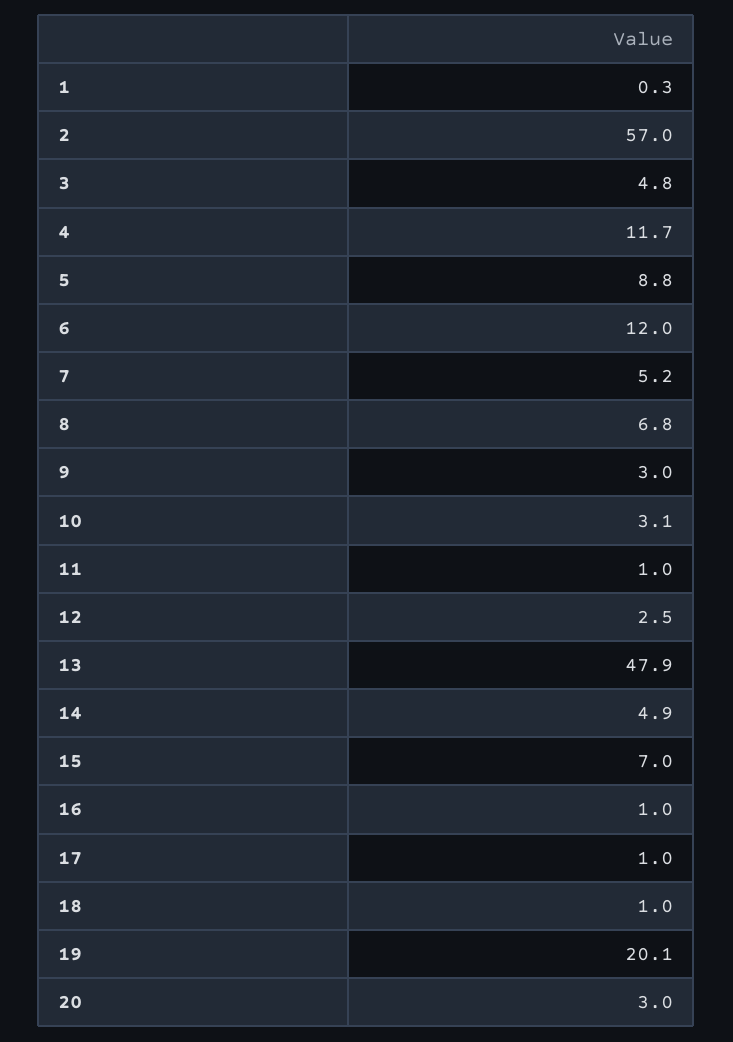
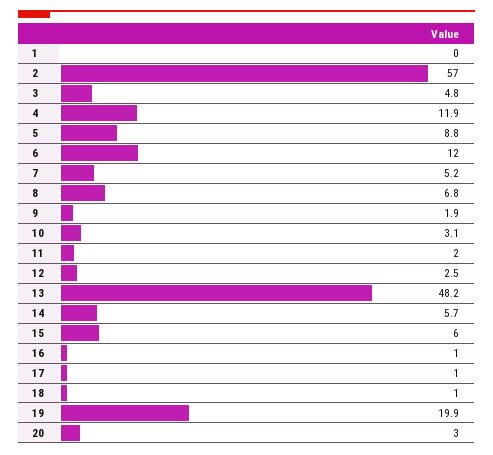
  {
-   "1": 0.3,
+   "1": 0,
    "2": 57,
    "3": 4.8,
-   "4": 11.7,
+   "4": 11.9,
    "5": 8.8,
    "6": 12,
    "7": 5.2,
    "8": 6.8,
-   "9": 3,
+   "9": 1.9,
    "10": 3.1,
-   "11": 1,
+   "11": 2,
    "12": 2.5,
-   "13": 47.9,
+   "13": 48.2,
-   "14": 4.9,
+   "14": 5.7,
-   "15": 7,
+   "15": 6,
    "16": 1,
    "17": 1,
    "18": 1,
-   "19": 20.1,
+   "19": 19.9,
    "20": 3
  }

